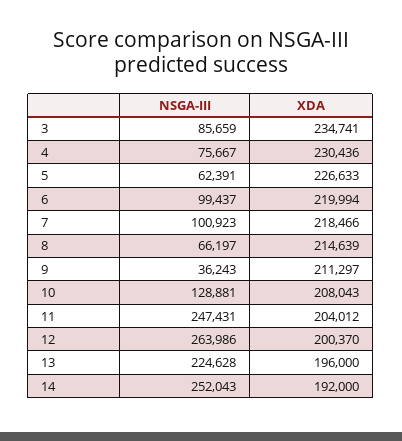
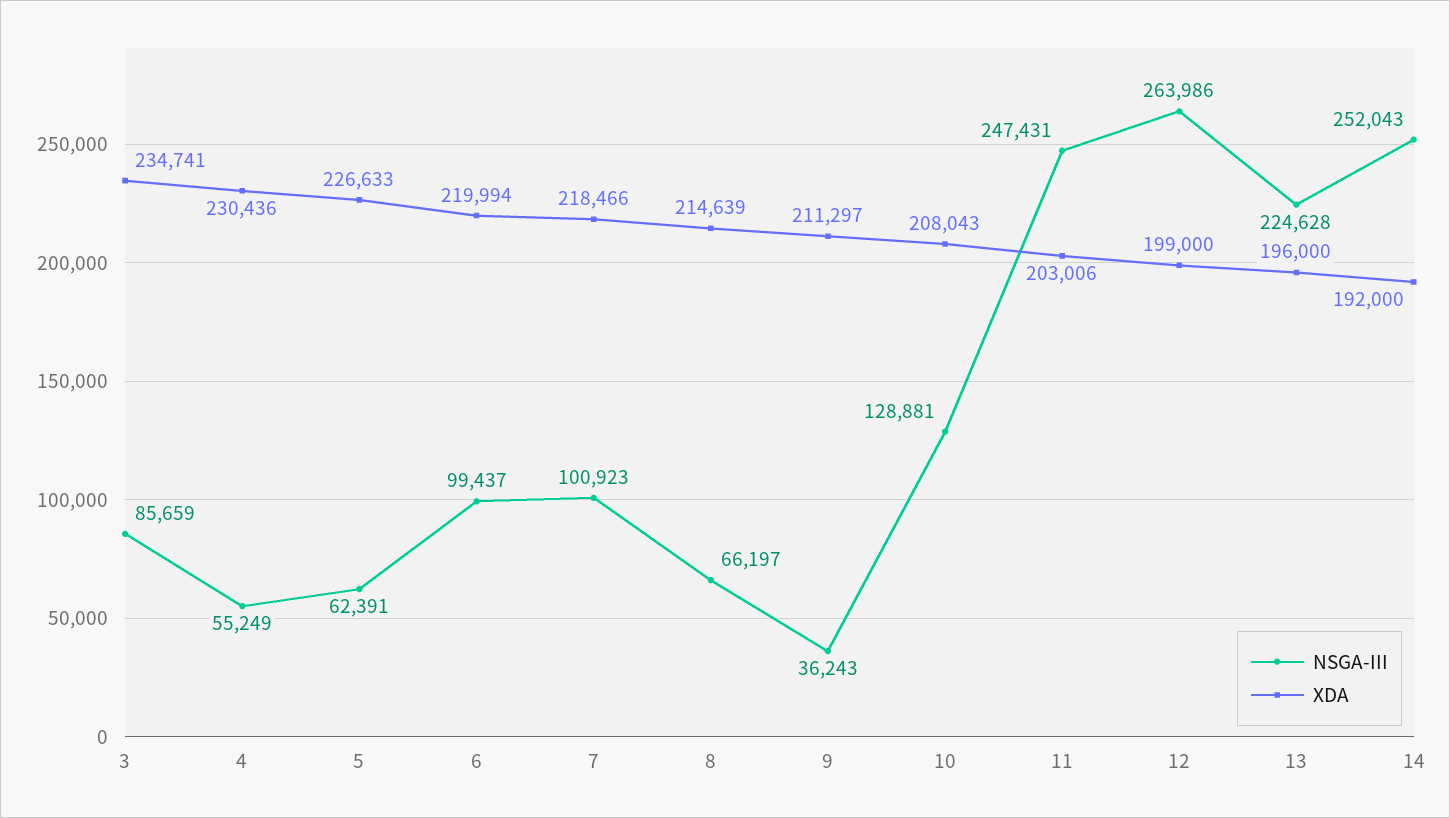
  {
    "NSGA-III": {
      "3": 85659,
-     "4": 75667,
+     "4": 55249,
      "5": 62391,
      "6": 99437,
      "7": 100923,
      "8": 66197,
      "9": 36243,
      "10": 128881,
      "11": 247431,
      "12": 263986,
      "13": 224628,
      "14": 252043
    },
    "XDA": {
      "3": 234741,
      "4": 230436,
      "5": 226633,
      "6": 219994,
      "7": 218466,
      "8": 214639,
      "9": 211297,
      "10": 208043,
-     "11": 204012,
+     "11": 203006,
-     "12": 200370,
+     "12": 199000,
      "13": 196000,
      "14": 192000
    }
  }

